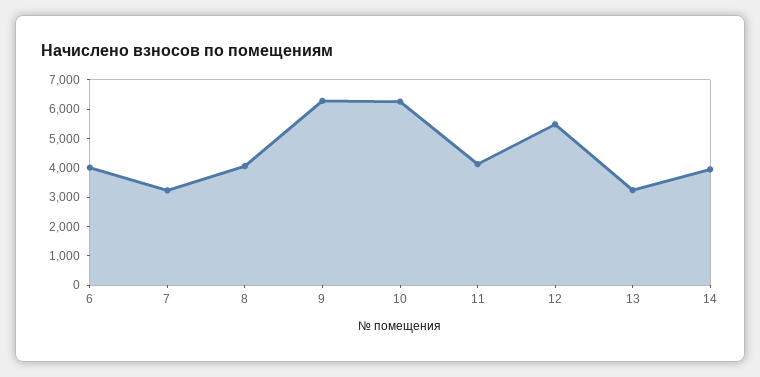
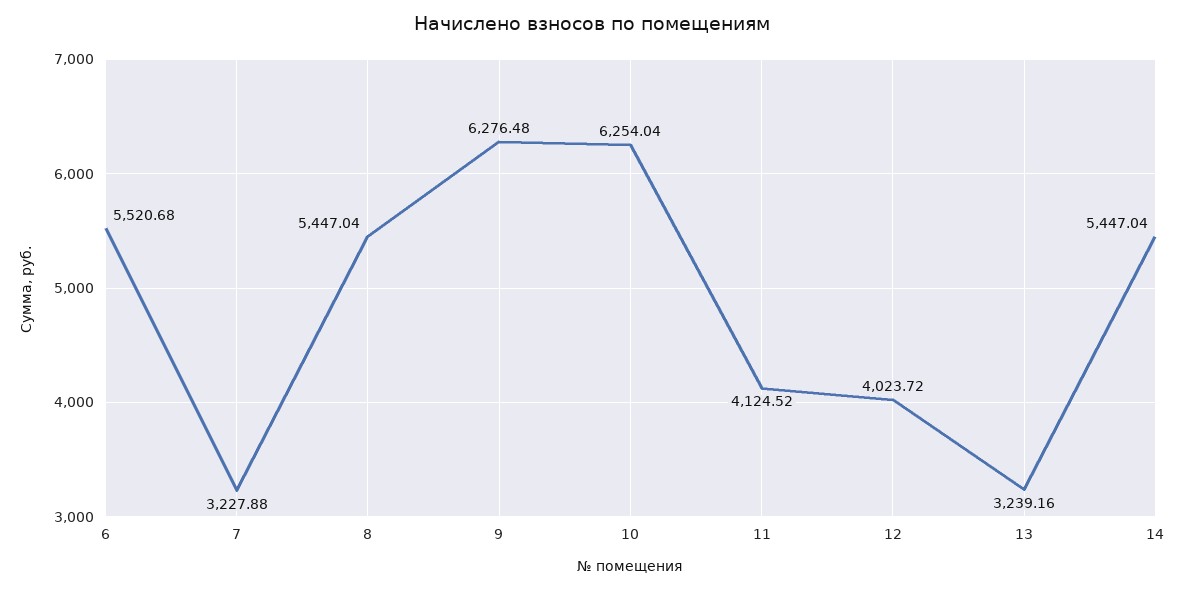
  {
-   "6": 4000,
+   "6": 5520.68,
    "7": 3227.88,
-   "8": 4000,
+   "8": 5447.04,
    "9": 6276.48,
    "10": 6254.04,
    "11": 4124.52,
-   "12": 5500,
+   "12": 4023.72,
    "13": 3239.16,
-   "14": 4000
+   "14": 5447.04
  }

